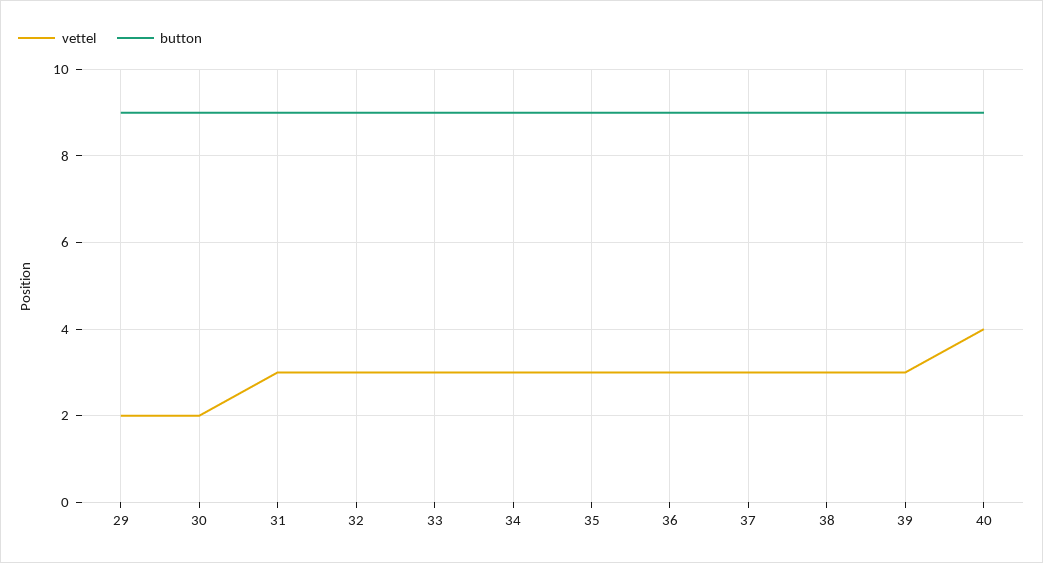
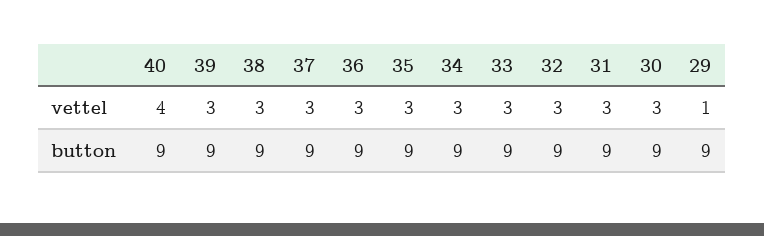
  {
    "vettel": {
-     "29": 2,
+     "29": 1,
-     "30": 2,
+     "30": 3,
      "31": 3,
      "32": 3,
      "33": 3,
      "34": 3,
      "35": 3,
      "36": 3,
      "37": 3,
      "38": 3,
      "39": 3,
      "40": 4
    },
    "button": {
      "29": 9,
      "30": 9,
      "31": 9,
      "32": 9,
      "33": 9,
      "34": 9,
      "35": 9,
      "36": 9,
      "37": 9,
      "38": 9,
      "39": 9,
      "40": 9
    }
  }

